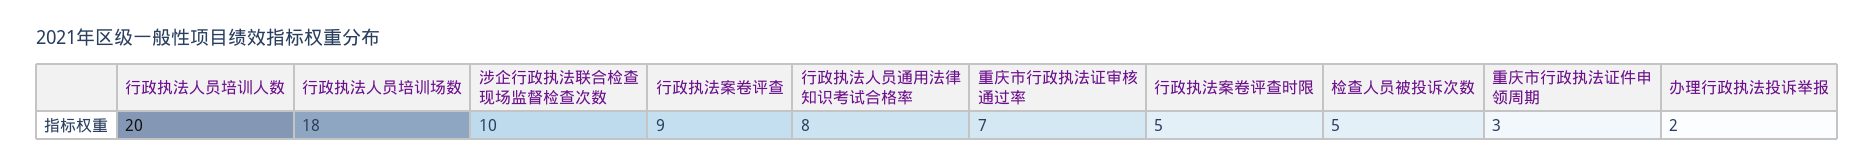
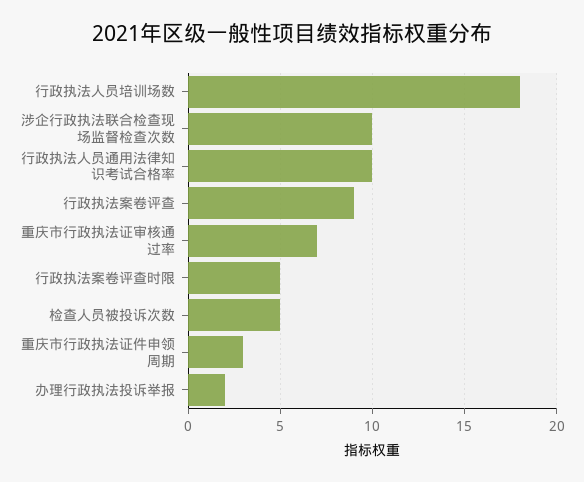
  {
-   "行政执法人员培训人数": 20,
    "行政执法人员培训场数": 18,
    "涉企行政执法联合检查现场监督检查次数": 10,
    "行政执法案卷评查": 9,
-   "行政执法人员通用法律知识考试合格率": 8,
+   "行政执法人员通用法律知识考试合格率": 10,
    "重庆市行政执法证审核通过率": 7,
    "行政执法案卷评查时限": 5,
    "检查人员被投诉次数": 5,
    "重庆市行政执法证件申领周期": 3,
    "办理行政执法投诉举报": 2
  }

